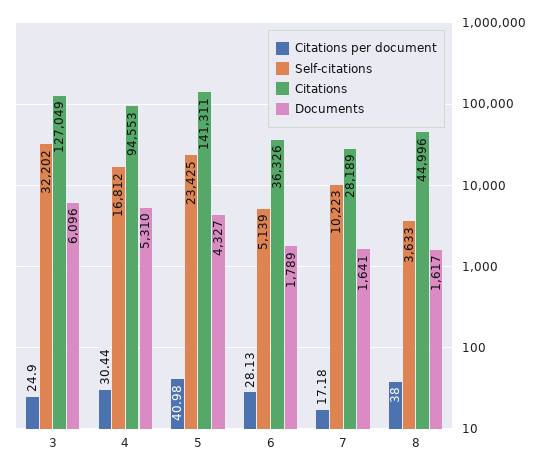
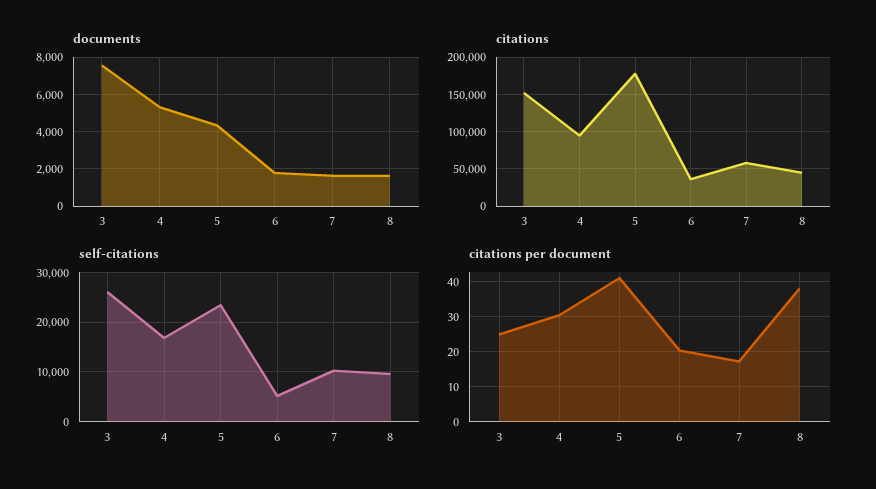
  {
    "Citations per document": {
      "3": 24.9,
      "4": 30.44,
      "5": 40.98,
-     "6": 28.13,
+     "6": 20,
      "7": 17.18,
      "8": 38
    },
    "Self-citations": {
-     "3": 32202,
+     "3": 26000,
      "4": 16812,
      "5": 23425,
      "6": 5139,
      "7": 10223,
-     "8": 3633
+     "8": 10000
    },
    "Citations": {
-     "3": 127049,
+     "3": 150000,
      "4": 94553,
-     "5": 141311,
+     "5": 180000,
      "6": 36326,
-     "7": 28189,
+     "7": 60000,
      "8": 44996
    },
    "Documents": {
-     "3": 6096,
+     "3": 7500,
      "4": 5310,
      "5": 4327,
      "6": 1789,
      "7": 1641,
      "8": 1617
    }
  }

